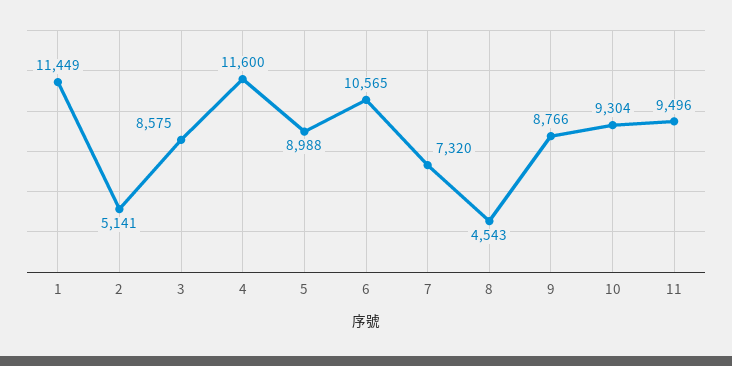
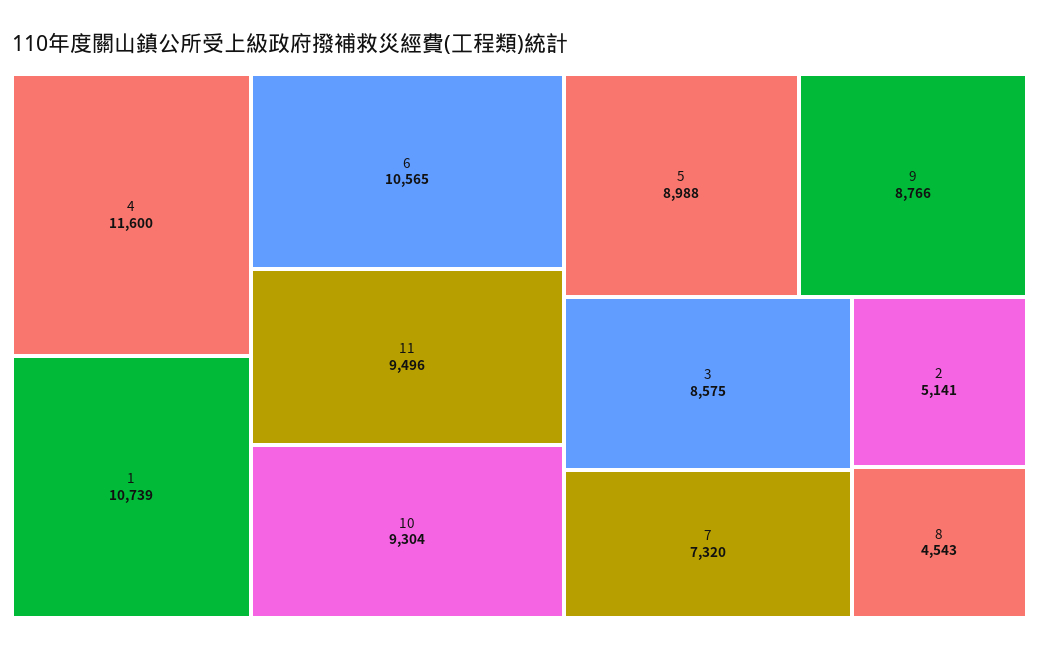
  {
-   "1": 11449,
+   "1": 10739,
    "2": 5141,
    "3": 8575,
    "4": 11600,
    "5": 8988,
    "6": 10565,
    "7": 7320,
    "8": 4543,
    "9": 8766,
    "10": 9304,
    "11": 9496
  }

